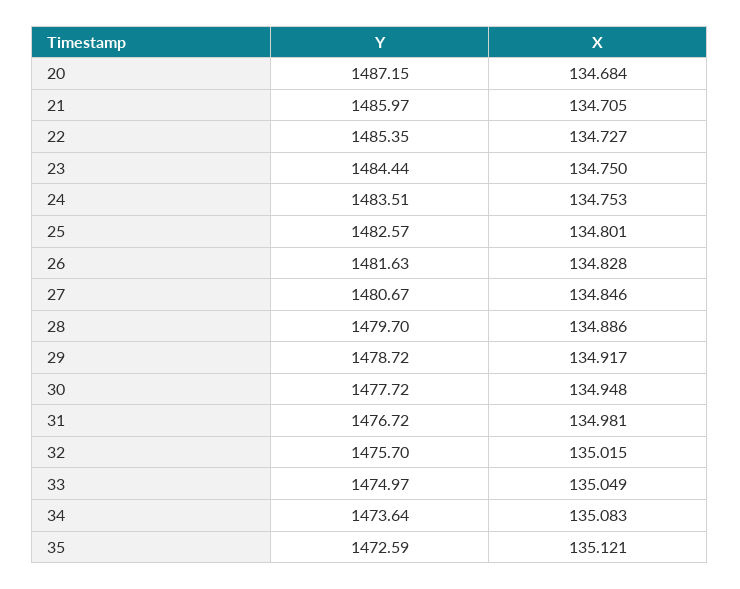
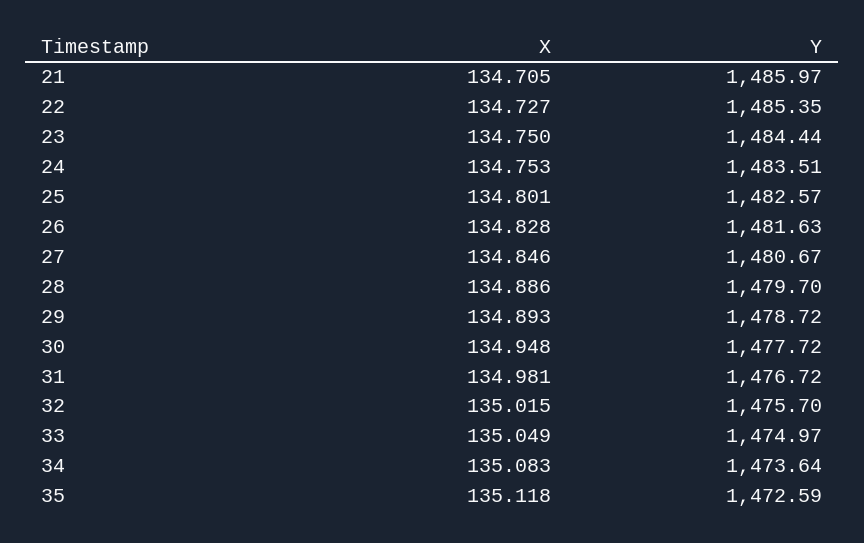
  {
    "Y": {
-     "20": 1487.15,
      "21": 1485.97,
      "22": 1485.35,
      "23": 1484.44,
      "24": 1483.51,
      "25": 1482.57,
      "26": 1481.63,
      "27": 1480.67,
      "28": 1479.7,
      "29": 1478.72,
      "30": 1477.72,
      "31": 1476.72,
      "32": 1475.7,
      "33": 1474.97,
      "34": 1473.64,
      "35": 1472.59
    },
    "X": {
-     "20": 134.684,
      "21": 134.705,
      "22": 134.727,
      "23": 134.75,
      "24": 134.753,
      "25": 134.801,
      "26": 134.828,
      "27": 134.846,
      "28": 134.886,
-     "29": 134.917,
+     "29": 134.893,
      "30": 134.948,
      "31": 134.981,
      "32": 135.015,
      "33": 135.049,
      "34": 135.083,
-     "35": 135.121
+     "35": 135.118
    }
  }

